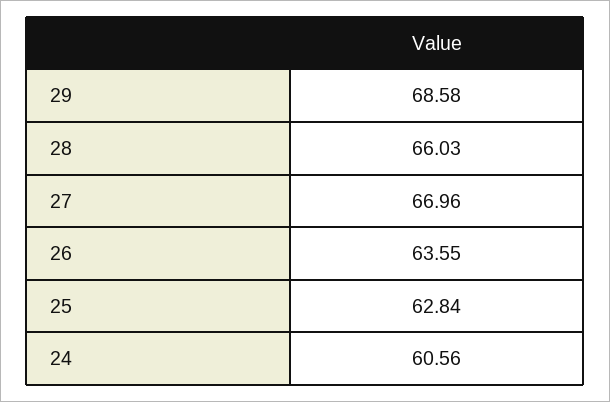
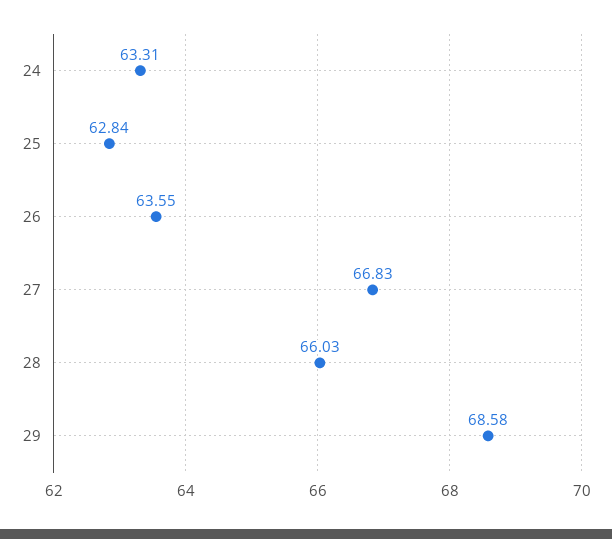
  {
    "29": 68.58,
    "28": 66.03,
-   "27": 66.96,
+   "27": 66.83,
    "26": 63.55,
    "25": 62.84,
-   "24": 60.56
+   "24": 63.31
  }

